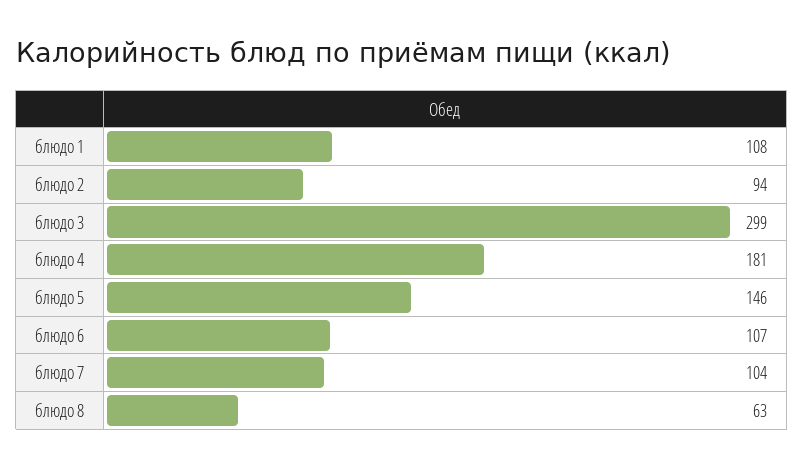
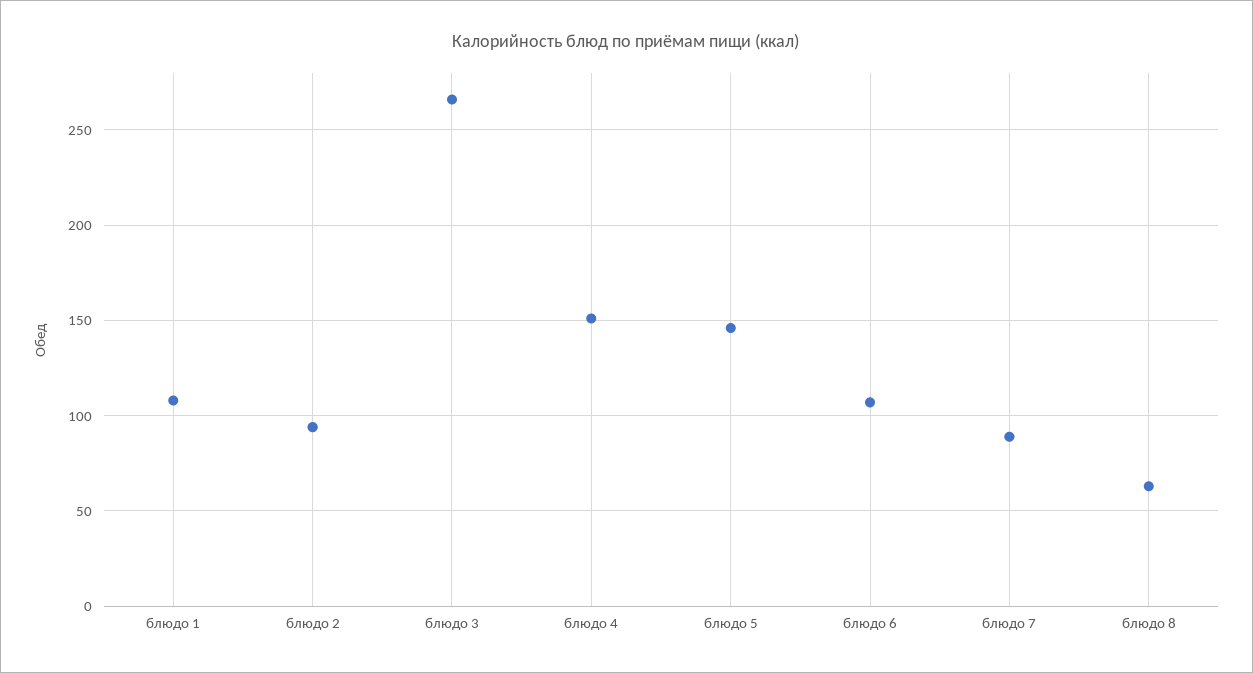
  {
    "блюдо 1": 108,
    "блюдо 2": 94,
-   "блюдо 3": 299,
+   "блюдо 3": 265,
-   "блюдо 4": 181,
+   "блюдо 4": 150,
    "блюдо 5": 146,
    "блюдо 6": 107,
-   "блюдо 7": 104,
+   "блюдо 7": 90,
    "блюдо 8": 63
  }

